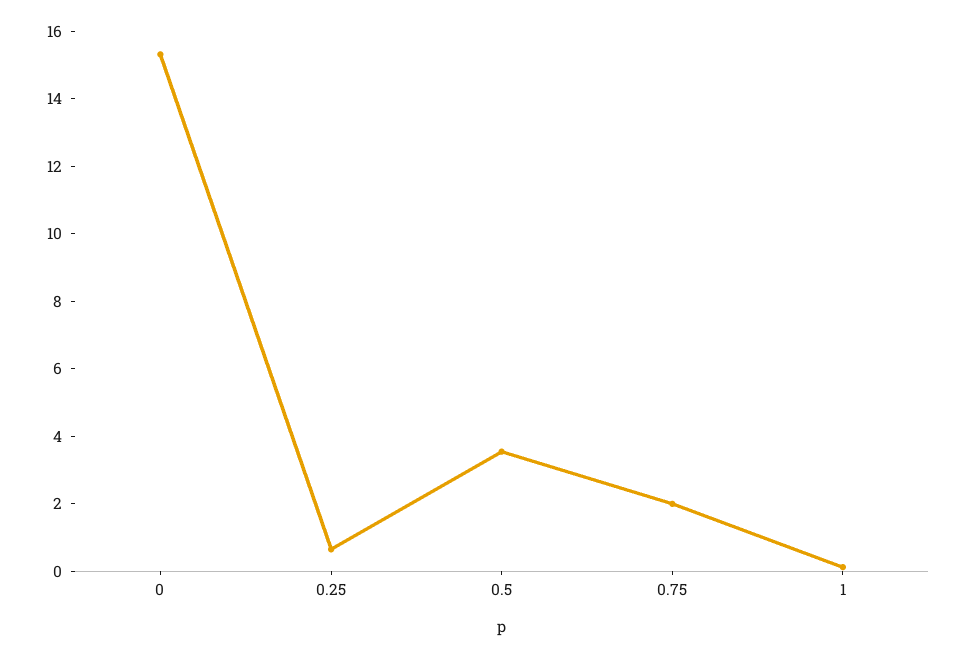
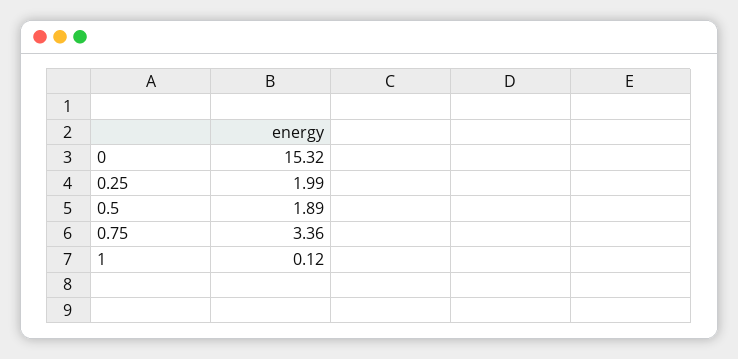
  {
    "0": 15.32,
-   "0.25": 0.5,
+   "0.25": 1.99,
-   "0.5": 3.5,
+   "0.5": 1.89,
-   "0.75": 2,
+   "0.75": 3.36,
    "1": 0.12
  }

